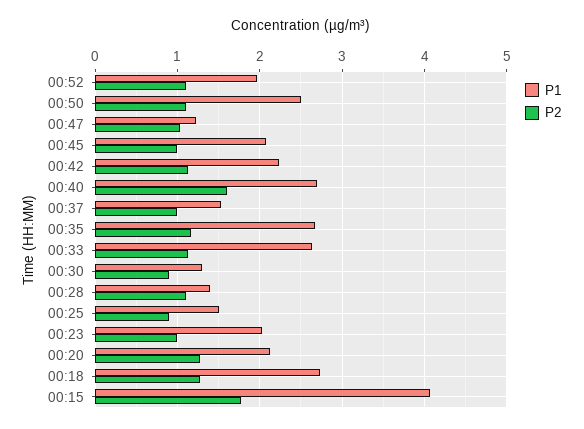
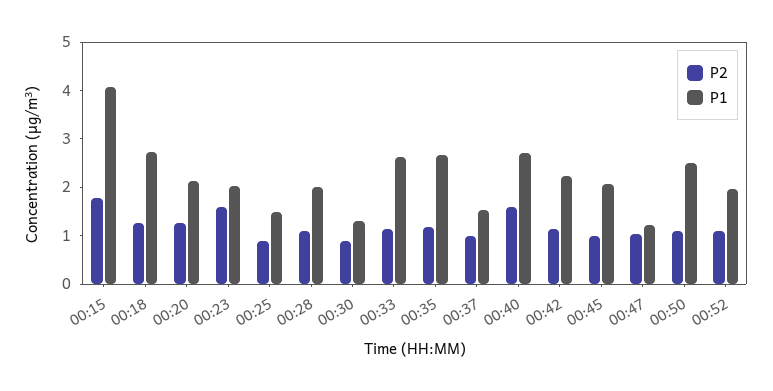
  {
    "P1": {
      "00:52": 2,
      "00:50": 2.5,
      "00:47": 1.2,
      "00:45": 2.1,
      "00:42": 2.2,
      "00:40": 2.7,
      "00:37": 1.5,
      "00:35": 2.7,
      "00:33": 2.6,
      "00:30": 1.3,
-     "00:28": 1.4,
+     "00:28": 2,
      "00:25": 1.5,
      "00:23": 2,
      "00:20": 2.1,
      "00:18": 2.7,
      "00:15": 4.1
    },
    "P2": {
      "00:52": 1.1,
      "00:50": 1.1,
      "00:47": 1,
      "00:45": 1,
      "00:42": 1.1,
      "00:40": 1.6,
      "00:37": 1,
      "00:35": 1.2,
      "00:33": 1.1,
      "00:30": 0.9,
      "00:28": 1.1,
      "00:25": 0.9,
-     "00:23": 1,
+     "00:23": 1.6,
      "00:20": 1.3,
      "00:18": 1.3,
      "00:15": 1.8
    }
  }

